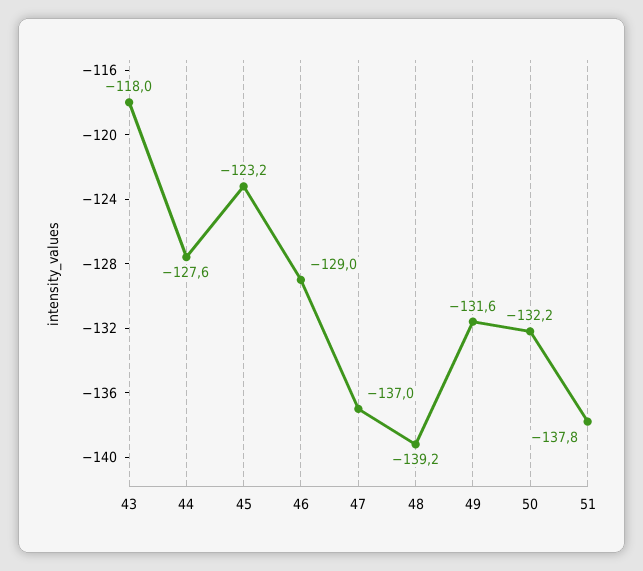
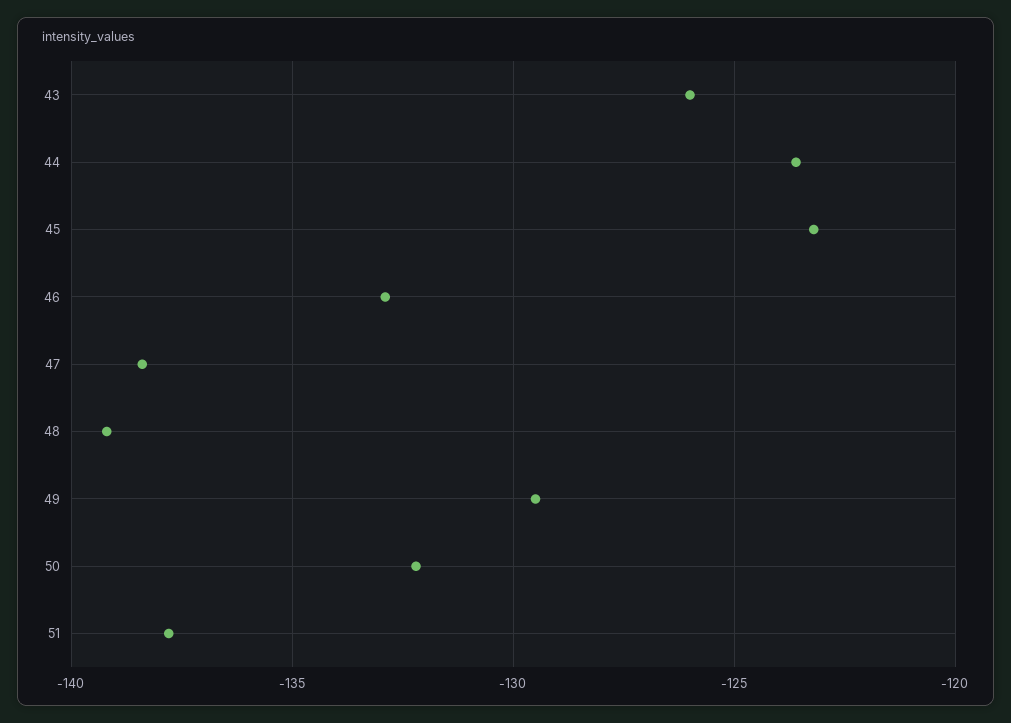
  {
-   "43": -118,
+   "43": -126,
-   "44": -127.6,
+   "44": -123.5,
    "45": -123.2,
-   "46": -129,
+   "46": -133,
-   "47": -137,
+   "47": -138.5,
    "48": -139.2,
-   "49": -131.6,
+   "49": -129.5,
    "50": -132.2,
    "51": -137.8
  }

